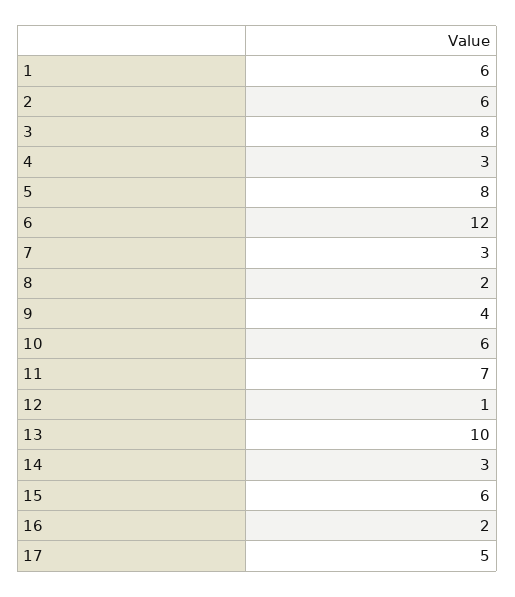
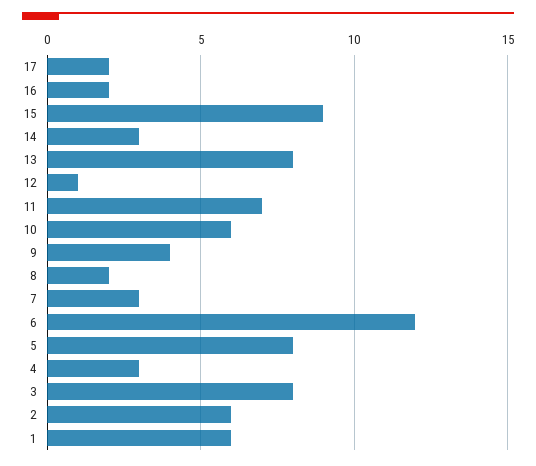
  {
    "1": 6,
    "2": 6,
    "3": 8,
    "4": 3,
    "5": 8,
    "6": 12,
    "7": 3,
    "8": 2,
    "9": 4,
    "10": 6,
    "11": 7,
    "12": 1,
-   "13": 10,
+   "13": 8,
    "14": 3,
-   "15": 6,
+   "15": 9,
    "16": 2,
-   "17": 5
+   "17": 2
  }

